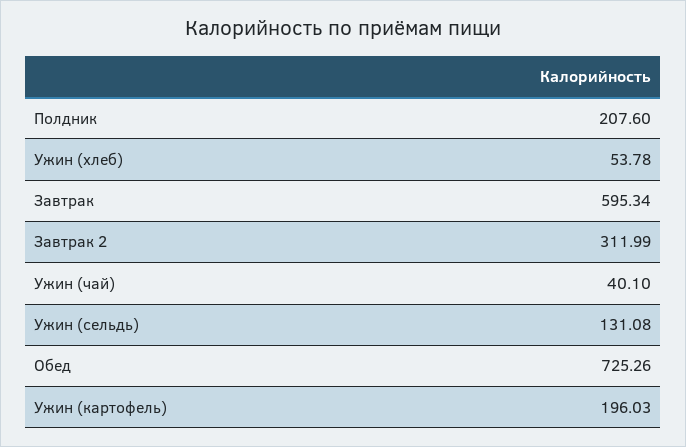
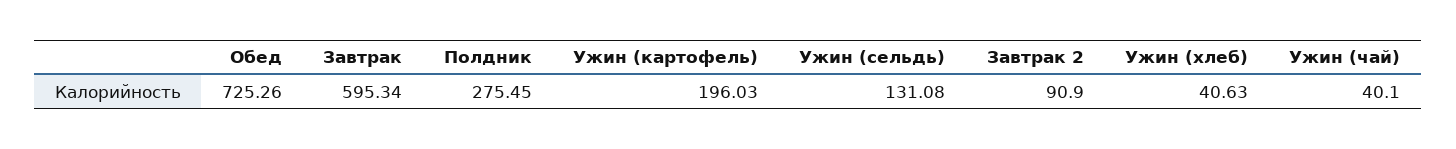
  {
-   "Полдник": 207.6,
+   "Полдник": 275.45,
-   "Ужин (хлеб)": 53.78,
+   "Ужин (хлеб)": 40.63,
    "Завтрак": 595.34,
-   "Завтрак 2": 311.99,
+   "Завтрак 2": 90.9,
    "Ужин (чай)": 40.1,
    "Ужин (сельдь)": 131.08,
    "Обед": 725.26,
    "Ужин (картофель)": 196.03
  }

